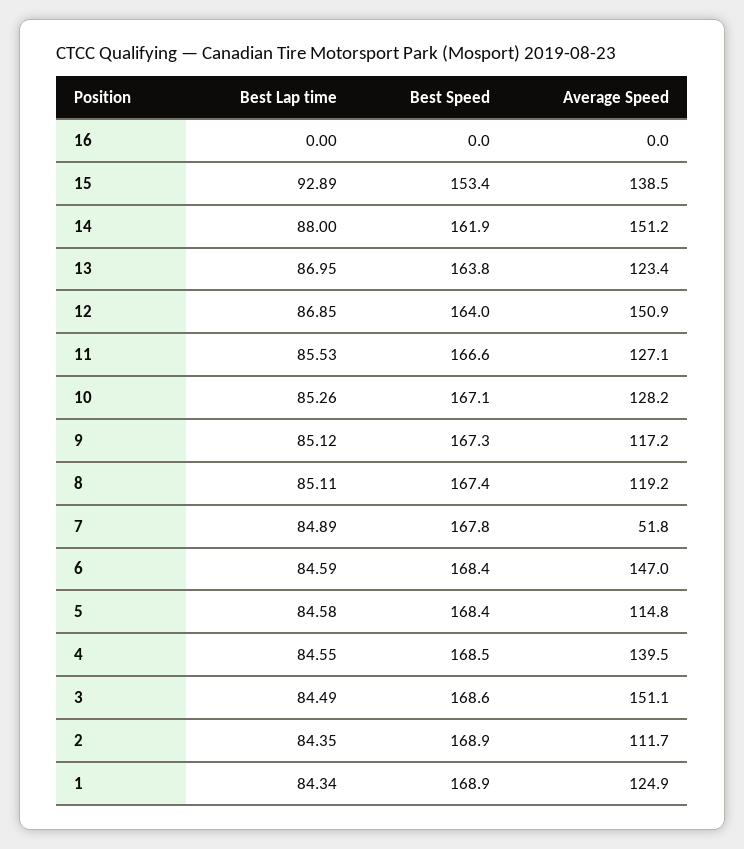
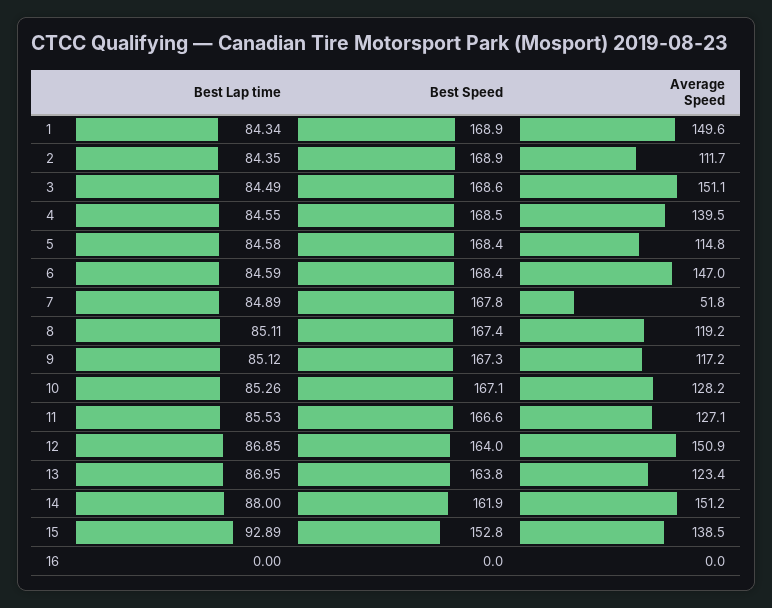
  {
    "Best Lap time": {
      "16": 0,
      "15": 92.89,
      "14": 88,
      "13": 86.95,
      "12": 86.85,
      "11": 85.53,
      "10": 85.26,
      "9": 85.12,
      "8": 85.11,
      "7": 84.89,
      "6": 84.59,
      "5": 84.58,
      "4": 84.55,
      "3": 84.49,
      "2": 84.35,
      "1": 84.34
    },
    "Best Speed": {
      "16": 0,
-     "15": 153.4,
+     "15": 152.8,
      "14": 161.9,
      "13": 163.8,
      "12": 164,
      "11": 166.6,
      "10": 167.1,
      "9": 167.3,
      "8": 167.4,
      "7": 167.8,
      "6": 168.4,
      "5": 168.4,
      "4": 168.5,
      "3": 168.6,
      "2": 168.9,
      "1": 168.9
    },
    "Average Speed": {
      "16": 0,
      "15": 138.5,
      "14": 151.2,
      "13": 123.4,
      "12": 150.9,
      "11": 127.1,
      "10": 128.2,
      "9": 117.2,
      "8": 119.2,
      "7": 51.8,
      "6": 147,
      "5": 114.8,
      "4": 139.5,
      "3": 151.1,
      "2": 111.7,
-     "1": 124.9
+     "1": 149.6
    }
  }

